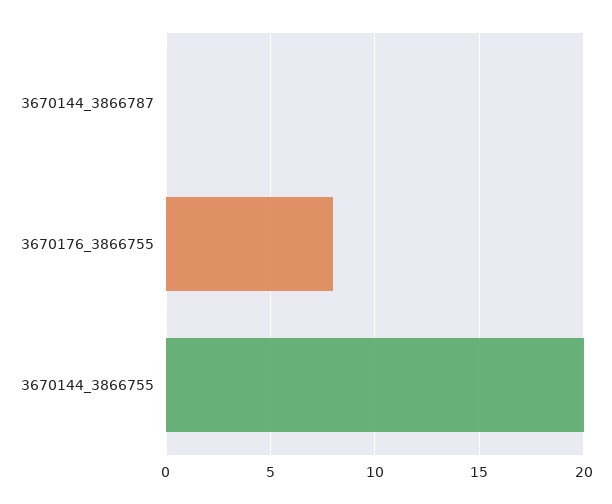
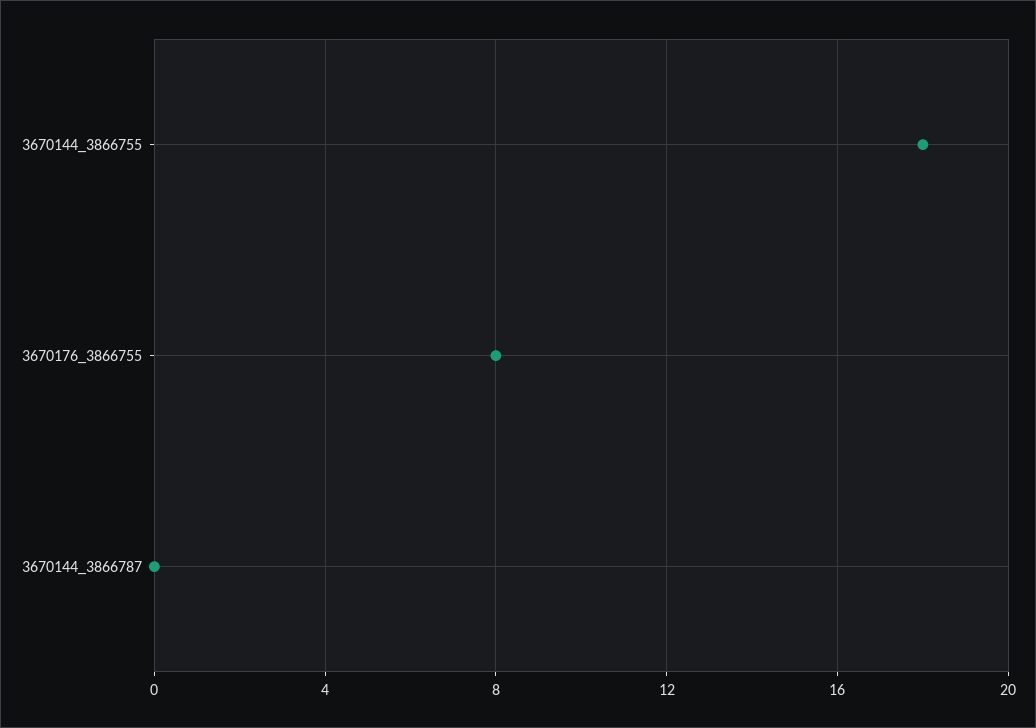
  {
    "3670144_3866787": 0,
    "3670176_3866755": 8,
-   "3670144_3866755": 20
+   "3670144_3866755": 18
  }

